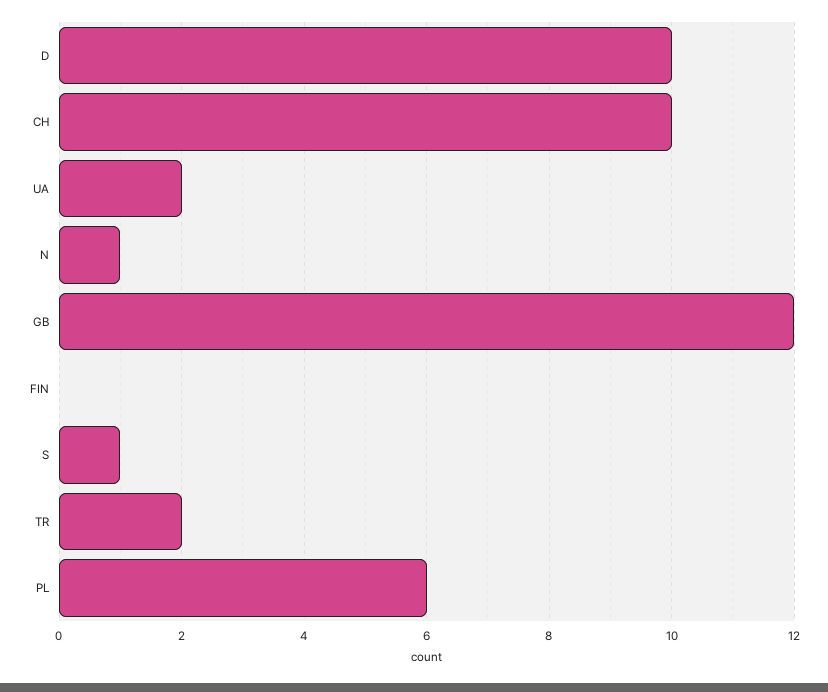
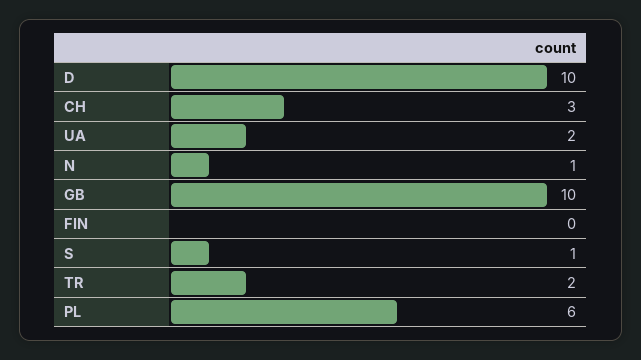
  {
    "D": 10,
-   "CH": 10,
+   "CH": 3,
    "UA": 2,
    "N": 1,
-   "GB": 12,
+   "GB": 10,
    "FIN": 0,
    "S": 1,
    "TR": 2,
    "PL": 6
  }

